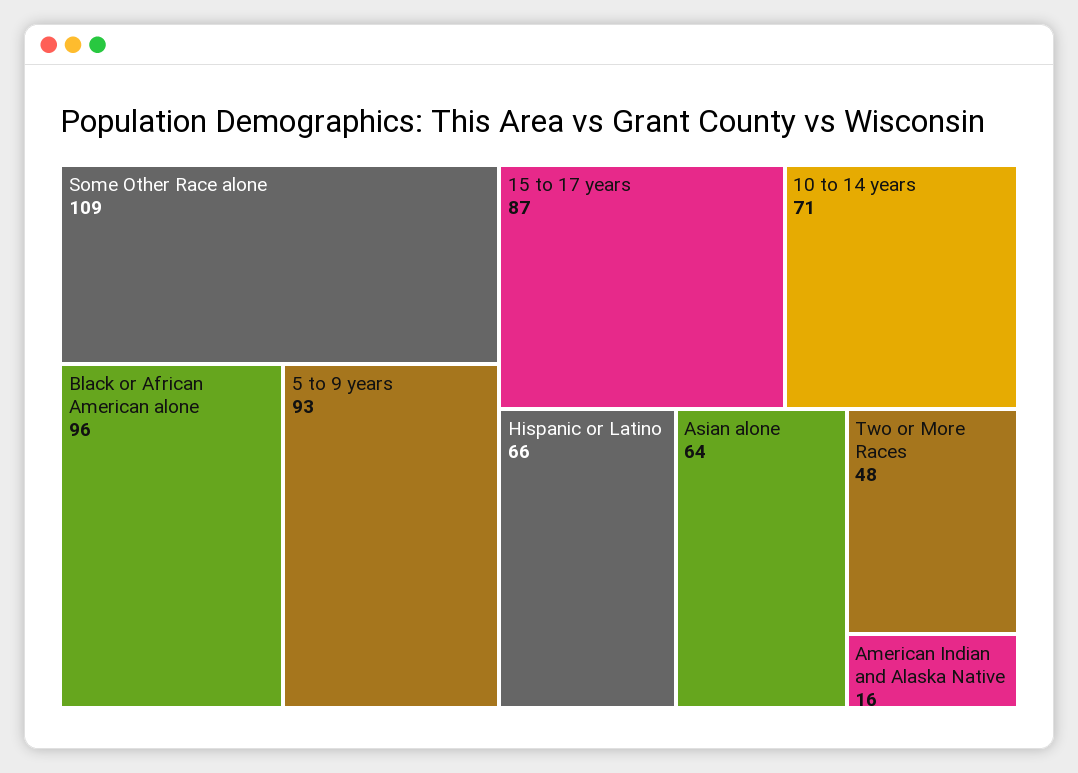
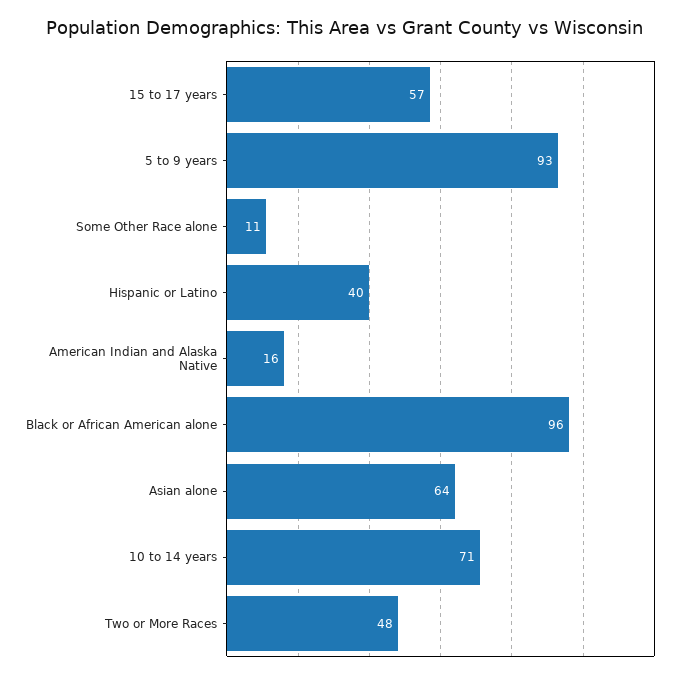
  {
-   "Some Other Race alone": 109,
+   "Some Other Race alone": 11,
    "Black or African American alone": 96,
    "5 to 9 years": 93,
-   "15 to 17 years": 87,
+   "15 to 17 years": 57,
    "10 to 14 years": 71,
-   "Hispanic or Latino": 66,
+   "Hispanic or Latino": 40,
    "Asian alone": 64,
    "Two or More Races": 48,
    "American Indian and Alaska Native": 16
  }

